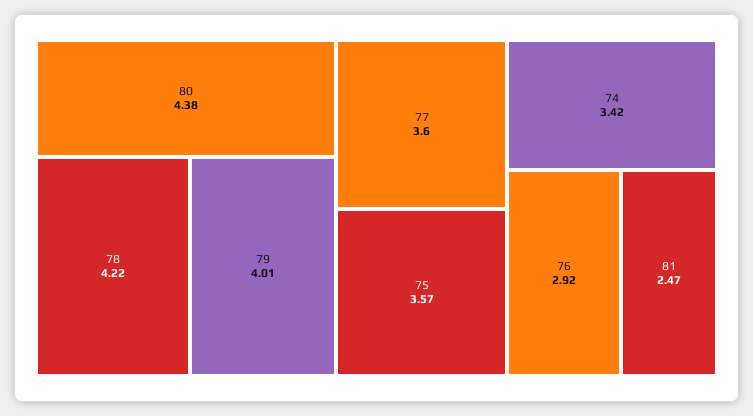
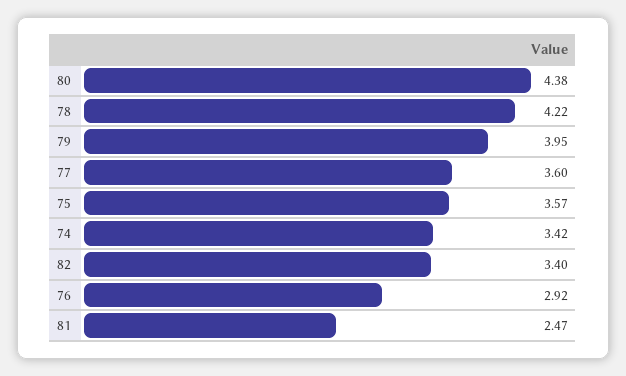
  {
    "80": 4.38,
    "78": 4.22,
-   "79": 4.01,
+   "79": 3.95,
    "77": 3.6,
    "75": 3.57,
    "74": 3.42,
    "76": 2.92,
-   "81": 2.47
+   "81": 2.47,
+   "82": 3.4
  }

